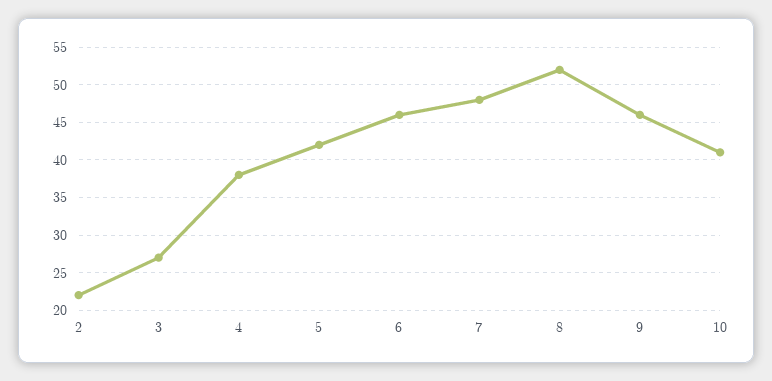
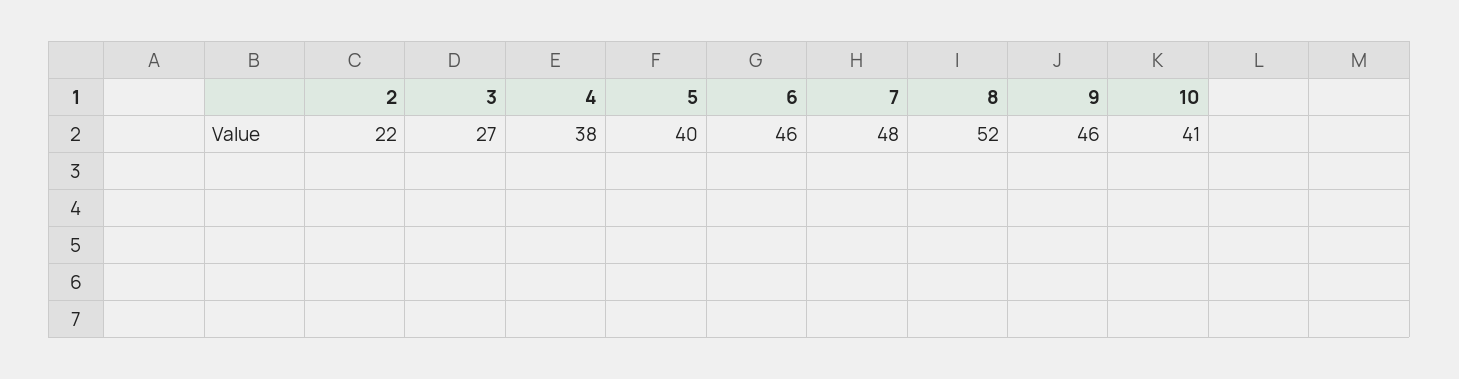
  {
    "2": 22,
    "3": 27,
    "4": 38,
-   "5": 42,
+   "5": 40,
    "6": 46,
    "7": 48,
    "8": 52,
    "9": 46,
    "10": 41
  }

